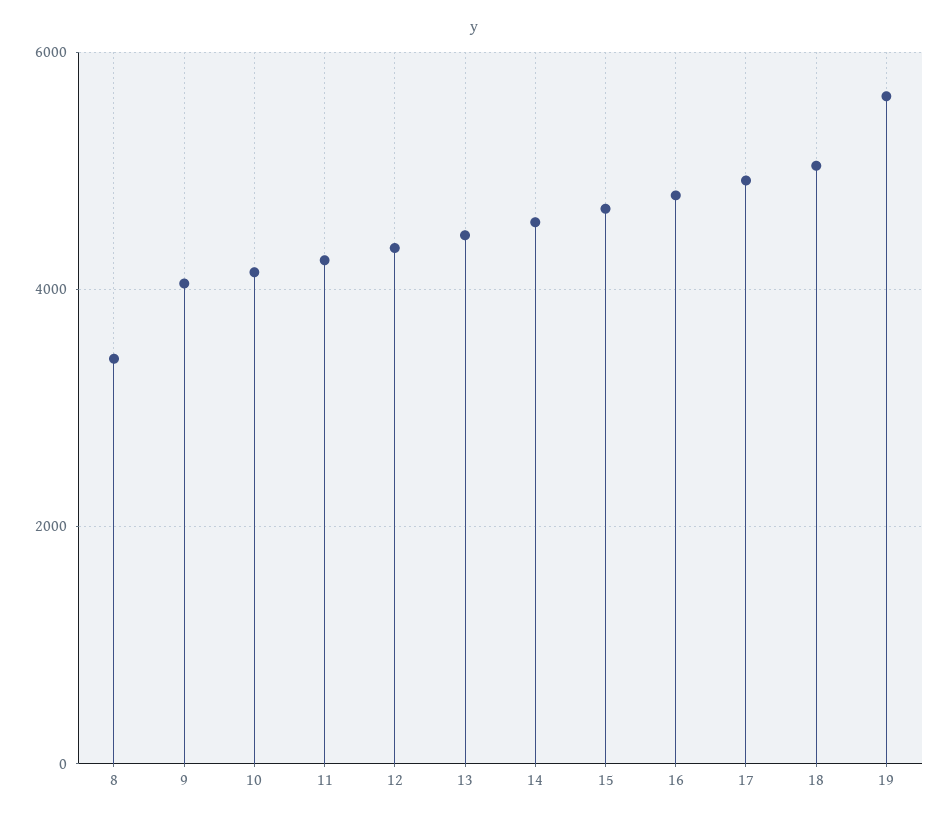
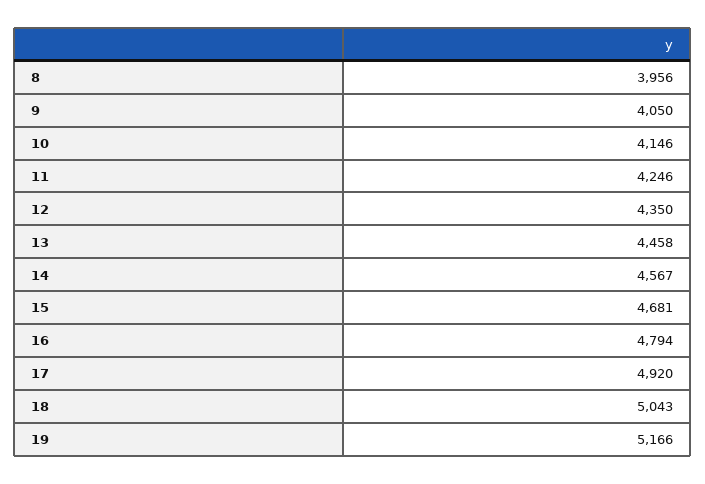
  {
-   "8": 3400,
+   "8": 3956,
    "9": 4050,
    "10": 4146,
    "11": 4246,
    "12": 4350,
    "13": 4458,
    "14": 4567,
    "15": 4681,
    "16": 4794,
    "17": 4920,
    "18": 5043,
-   "19": 5600
+   "19": 5166
  }

